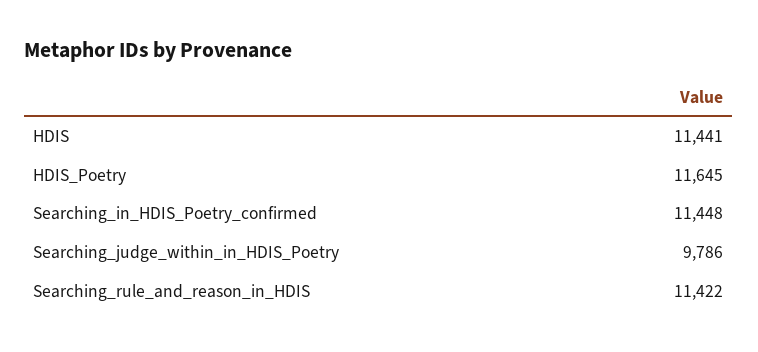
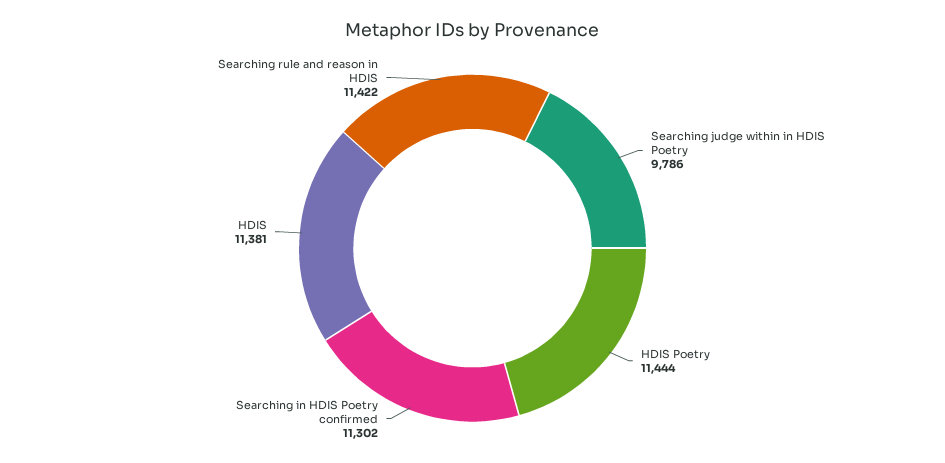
  {
-   "HDIS": 11441,
+   "HDIS": 11381,
-   "HDIS_Poetry": 11645,
+   "HDIS_Poetry": 11444,
-   "Searching_in_HDIS_Poetry_confirmed": 11448,
+   "Searching_in_HDIS_Poetry_confirmed": 11302,
    "Searching_judge_within_in_HDIS_Poetry": 9786,
    "Searching_rule_and_reason_in_HDIS": 11422
  }

